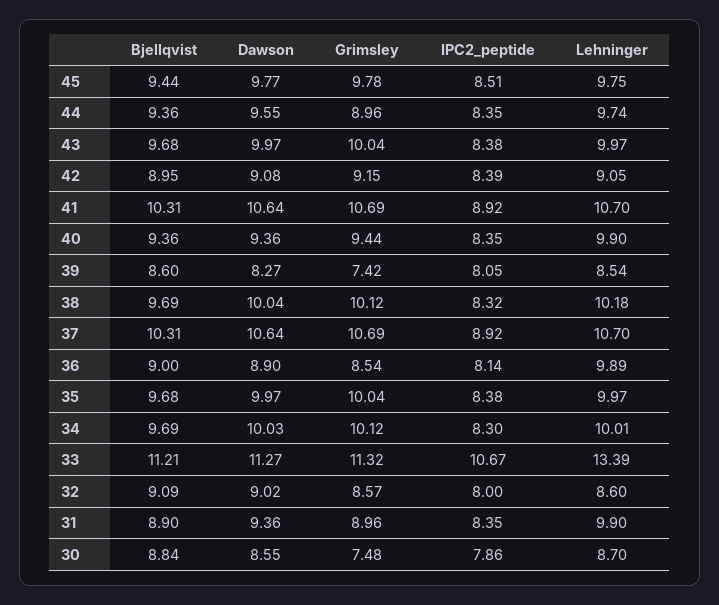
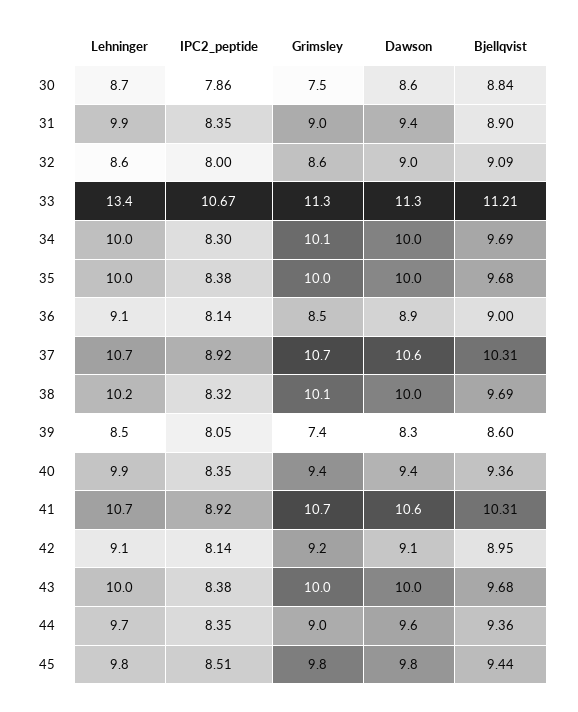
  {
    "Bjellqvist": {
      "45": 9.44,
      "44": 9.36,
      "43": 9.68,
      "42": 8.95,
      "41": 10.31,
      "40": 9.36,
      "39": 8.6,
      "38": 9.69,
      "37": 10.31,
      "36": 9,
      "35": 9.68,
      "34": 9.69,
      "33": 11.21,
      "32": 9.09,
      "31": 8.9,
      "30": 8.84
    },
    "Dawson": {
      "45": 9.77,
      "44": 9.55,
      "43": 9.97,
      "42": 9.08,
      "41": 10.64,
      "40": 9.36,
      "39": 8.27,
      "38": 10.04,
      "37": 10.64,
      "36": 8.9,
      "35": 9.97,
      "34": 10.03,
      "33": 11.27,
      "32": 9.02,
      "31": 9.36,
      "30": 8.55
    },
    "Grimsley": {
      "45": 9.78,
      "44": 8.96,
      "43": 10.04,
      "42": 9.15,
      "41": 10.69,
      "40": 9.44,
      "39": 7.42,
      "38": 10.12,
      "37": 10.69,
      "36": 8.54,
      "35": 10.04,
      "34": 10.12,
      "33": 11.32,
      "32": 8.57,
      "31": 8.96,
      "30": 7.48
    },
    "IPC2_peptide": {
      "45": 8.51,
      "44": 8.35,
      "43": 8.38,
-     "42": 8.39,
+     "42": 8.14,
      "41": 8.92,
      "40": 8.35,
      "39": 8.05,
      "38": 8.32,
      "37": 8.92,
      "36": 8.14,
      "35": 8.38,
      "34": 8.3,
      "33": 10.67,
      "32": 8,
      "31": 8.35,
      "30": 7.86
    },
    "Lehninger": {
      "45": 9.75,
      "44": 9.74,
      "43": 9.97,
      "42": 9.05,
      "41": 10.7,
      "40": 9.9,
      "39": 8.54,
      "38": 10.18,
      "37": 10.7,
-     "36": 9.89,
+     "36": 9.1,
      "35": 9.97,
      "34": 10.01,
      "33": 13.39,
      "32": 8.6,
      "31": 9.9,
      "30": 8.7
    }
  }

